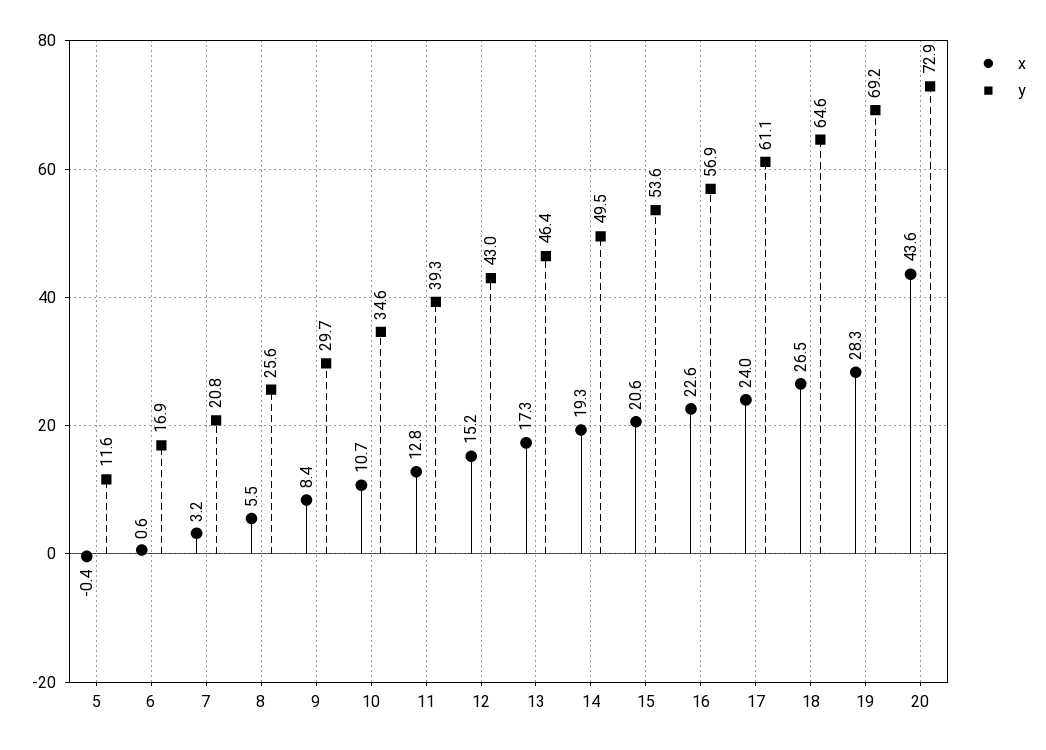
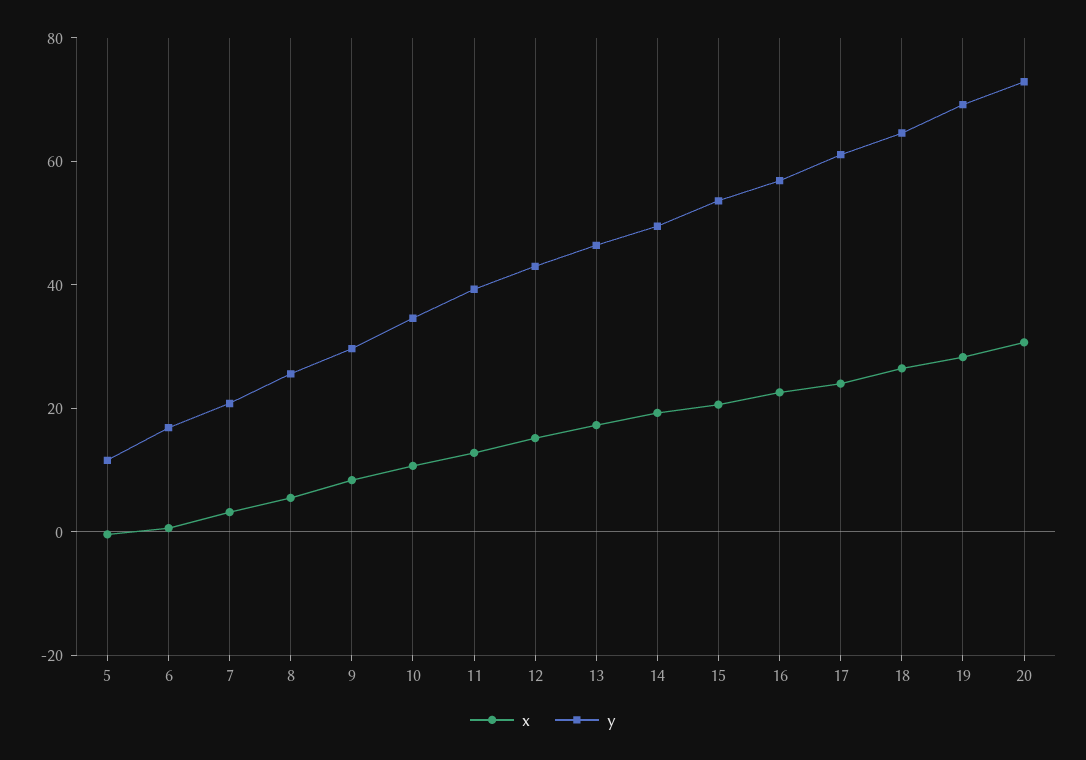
  {
    "x": {
      "5": -0.4,
      "6": 0.6,
      "7": 3.2,
      "8": 5.5,
      "9": 8.4,
      "10": 10.7,
      "11": 12.8,
      "12": 15.2,
      "13": 17.3,
      "14": 19.3,
      "15": 20.6,
      "16": 22.6,
      "17": 24,
      "18": 26.5,
      "19": 28.3,
-     "20": 43.6
+     "20": 30
    },
    "y": {
      "5": 11.6,
      "6": 16.9,
      "7": 20.8,
      "8": 25.6,
      "9": 29.7,
      "10": 34.6,
      "11": 39.3,
      "12": 43,
      "13": 46.4,
      "14": 49.5,
      "15": 53.6,
      "16": 56.9,
      "17": 61.1,
      "18": 64.6,
      "19": 69.2,
      "20": 72.9
    }
  }

